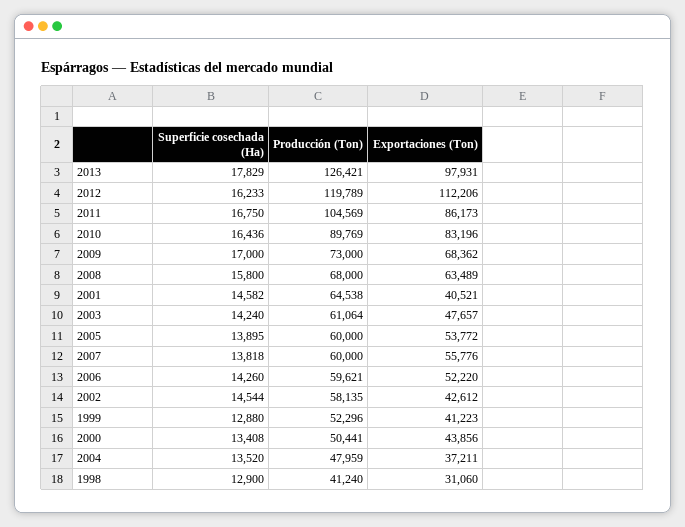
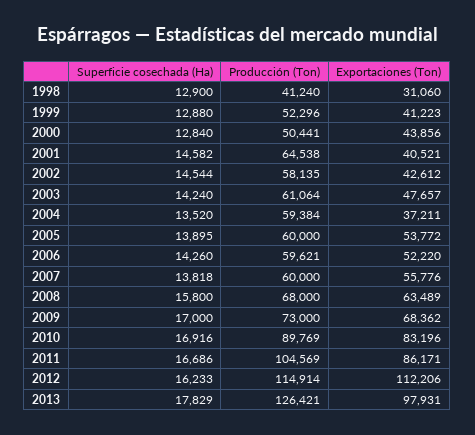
  {
    "Superficie cosechada (Ha)": {
      "2013": 17829,
      "2012": 16233,
-     "2011": 16750,
+     "2011": 16686,
-     "2010": 16436,
+     "2010": 16916,
      "2009": 17000,
      "2008": 15800,
      "2001": 14582,
      "2003": 14240,
      "2005": 13895,
      "2007": 13818,
      "2006": 14260,
      "2002": 14544,
      "1999": 12880,
-     "2000": 13408,
+     "2000": 12840,
      "2004": 13520,
      "1998": 12900
    },
    "Producción (Ton)": {
      "2013": 126421,
-     "2012": 119789,
+     "2012": 114914,
      "2011": 104569,
      "2010": 89769,
      "2009": 73000,
      "2008": 68000,
      "2001": 64538,
      "2003": 61064,
      "2005": 60000,
      "2007": 60000,
      "2006": 59621,
      "2002": 58135,
      "1999": 52296,
      "2000": 50441,
-     "2004": 47959,
+     "2004": 59384,
      "1998": 41240
    },
    "Exportaciones (Ton)": {
      "2013": 97931,
      "2012": 112206,
-     "2011": 86173,
+     "2011": 86171,
      "2010": 83196,
      "2009": 68362,
      "2008": 63489,
      "2001": 40521,
      "2003": 47657,
      "2005": 53772,
      "2007": 55776,
      "2006": 52220,
      "2002": 42612,
      "1999": 41223,
      "2000": 43856,
      "2004": 37211,
      "1998": 31060
    }
  }

